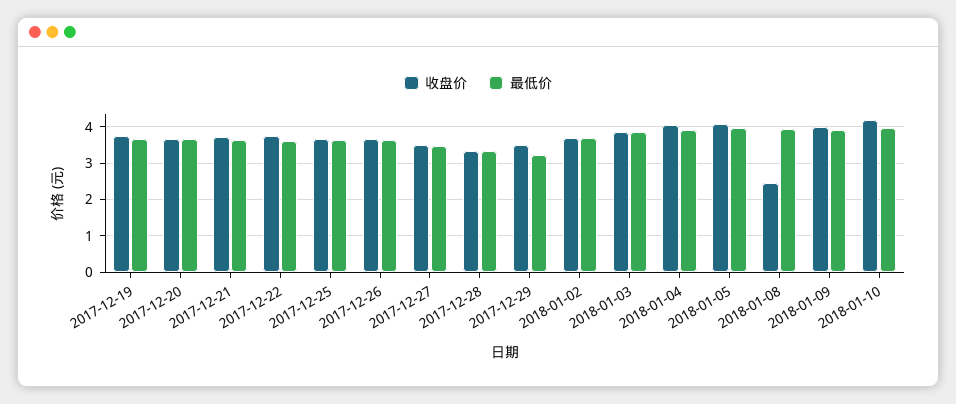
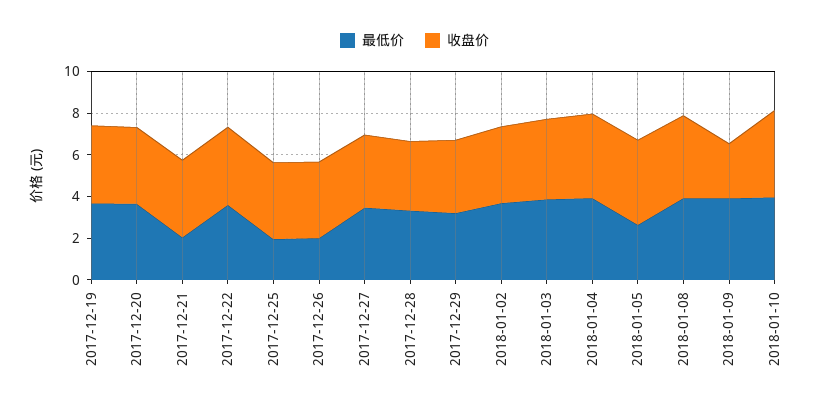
  {
    "收盘价": {
      "2017-12-19": 3.8,
      "2017-12-20": 3.6,
      "2017-12-21": 3.8,
      "2017-12-22": 3.8,
      "2017-12-25": 3.6,
      "2017-12-26": 3.6,
      "2017-12-27": 3.4,
      "2017-12-28": 3.4,
      "2017-12-29": 3.6,
      "2018-01-02": 3.6,
      "2018-01-03": 3.8,
      "2018-01-04": 4,
      "2018-01-05": 4,
-     "2018-01-08": 2.4,
+     "2018-01-08": 4,
-     "2018-01-09": 4,
+     "2018-01-09": 2.5,
      "2018-01-10": 4.2
    },
    "最低价": {
      "2017-12-19": 3.6,
      "2017-12-20": 3.6,
-     "2017-12-21": 3.6,
+     "2017-12-21": 2,
      "2017-12-22": 3.6,
-     "2017-12-25": 3.6,
+     "2017-12-25": 2,
-     "2017-12-26": 3.6,
+     "2017-12-26": 2,
      "2017-12-27": 3.4,
      "2017-12-28": 3.4,
      "2017-12-29": 3.2,
      "2018-01-02": 3.6,
      "2018-01-03": 3.8,
      "2018-01-04": 4,
-     "2018-01-05": 4,
+     "2018-01-05": 2.5,
      "2018-01-08": 4,
      "2018-01-09": 4,
      "2018-01-10": 4
    }
  }

